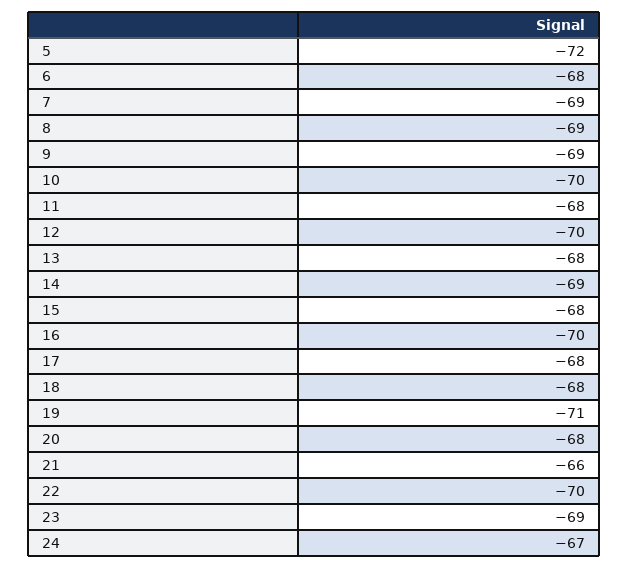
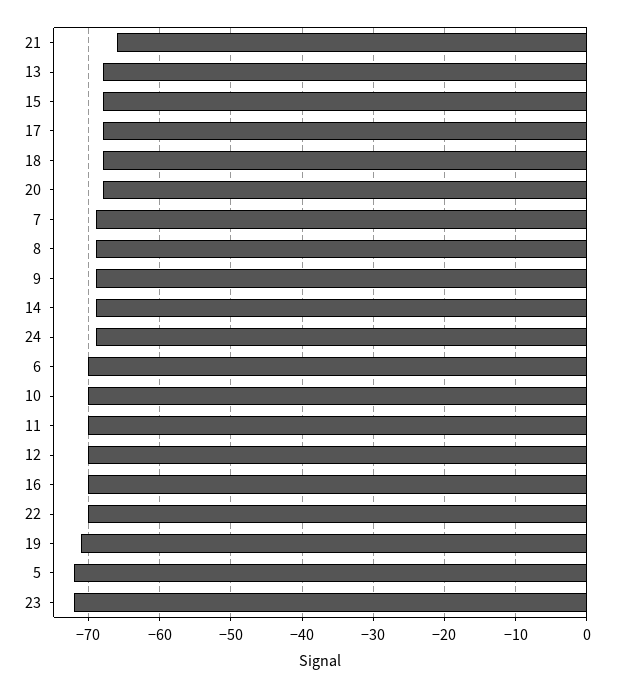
  {
    "5": -72,
-   "6": -68,
+   "6": -70,
    "7": -69,
    "8": -69,
    "9": -69,
    "10": -70,
-   "11": -68,
+   "11": -70,
    "12": -70,
    "13": -68,
    "14": -69,
    "15": -68,
    "16": -70,
    "17": -68,
    "18": -68,
    "19": -71,
    "20": -68,
    "21": -66,
    "22": -70,
-   "23": -69,
+   "23": -72,
-   "24": -67
+   "24": -69
  }

